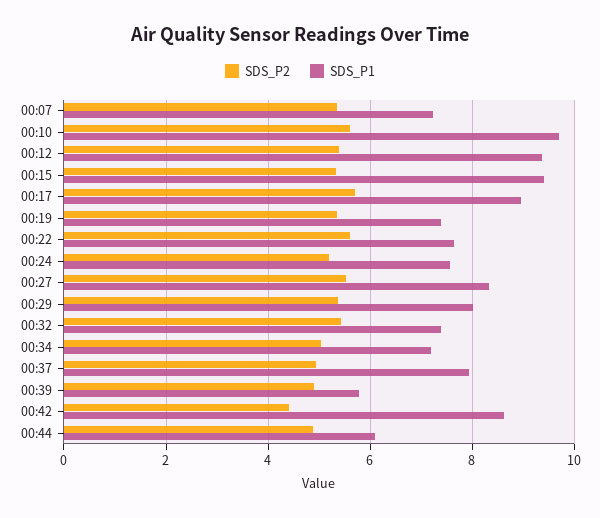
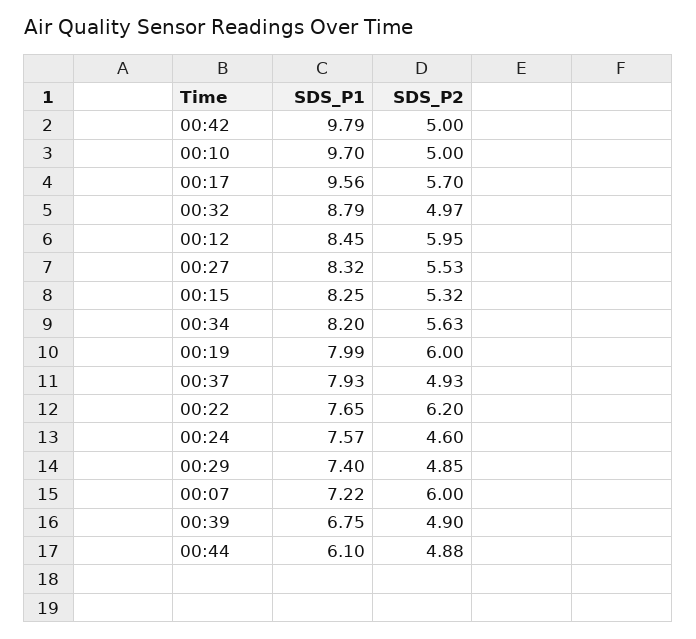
  {
    "SDS_P2": {
-     "00:07": 5.4,
+     "00:07": 6,
-     "00:10": 5.6,
+     "00:10": 5,
-     "00:12": 5.4,
+     "00:12": 5.95,
      "00:15": 5.32,
      "00:17": 5.7,
-     "00:19": 5.4,
+     "00:19": 6,
-     "00:22": 5.6,
+     "00:22": 6.2,
-     "00:24": 5.2,
+     "00:24": 4.6,
      "00:27": 5.53,
-     "00:29": 5.4,
+     "00:29": 4.85,
-     "00:32": 5.4,
+     "00:32": 4.97,
-     "00:34": 5,
+     "00:34": 5.63,
      "00:37": 4.93,
      "00:39": 4.9,
-     "00:42": 4.4,
+     "00:42": 5,
      "00:44": 4.88
    },
    "SDS_P1": {
      "00:07": 7.22,
      "00:10": 9.7,
-     "00:12": 9.4,
+     "00:12": 8.45,
-     "00:15": 9.4,
+     "00:15": 8.25,
-     "00:17": 9,
+     "00:17": 9.56,
-     "00:19": 7.4,
+     "00:19": 7.99,
      "00:22": 7.65,
      "00:24": 7.57,
      "00:27": 8.32,
-     "00:29": 8,
+     "00:29": 7.4,
-     "00:32": 7.4,
+     "00:32": 8.79,
-     "00:34": 7.2,
+     "00:34": 8.2,
      "00:37": 7.93,
-     "00:39": 5.8,
+     "00:39": 6.75,
-     "00:42": 8.6,
+     "00:42": 9.79,
      "00:44": 6.1
    }
  }

